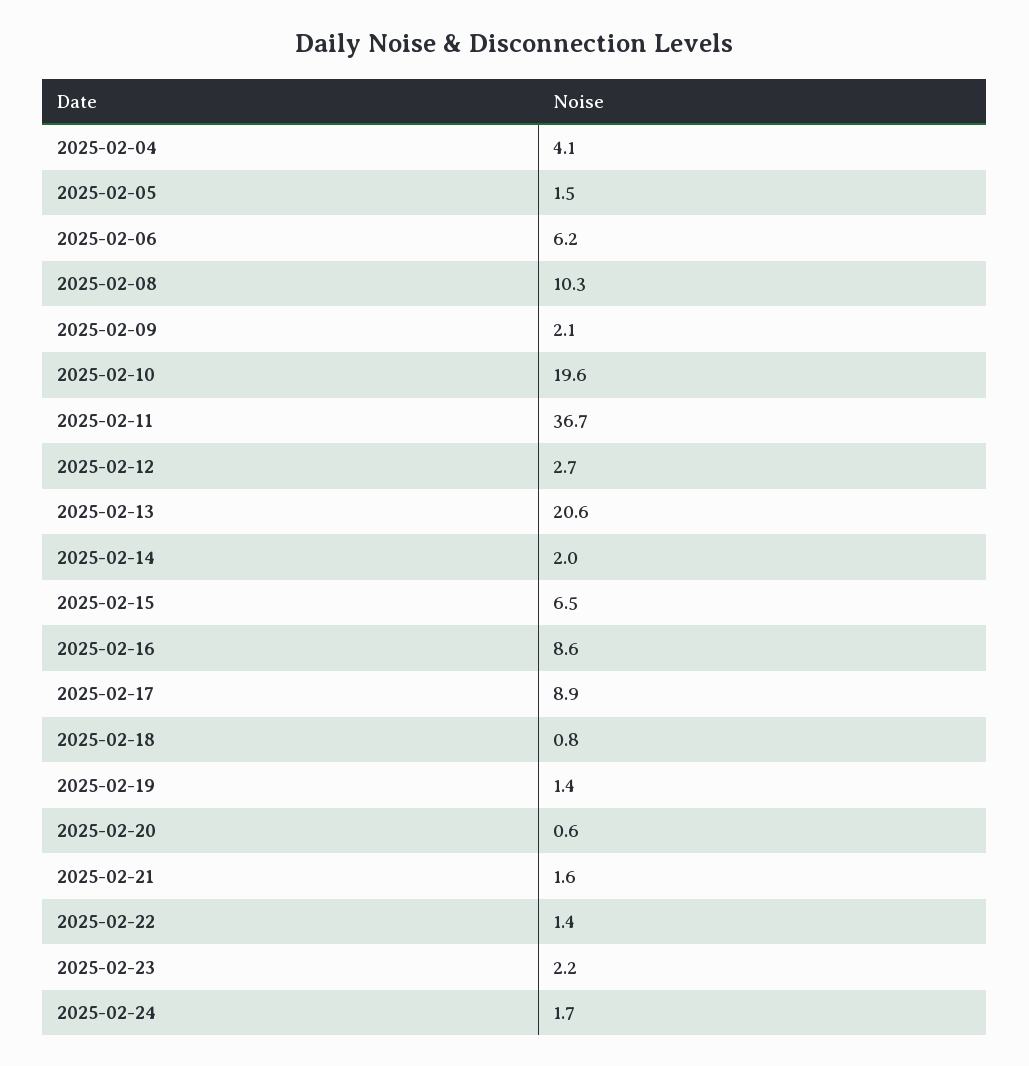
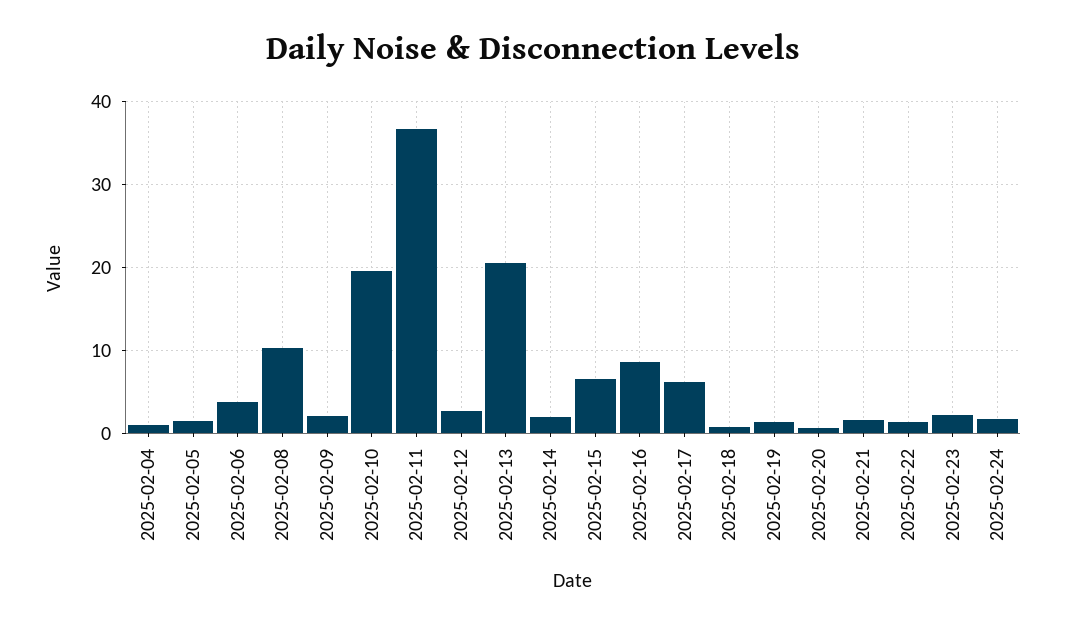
  {
-   "2025-02-04": 4.1,
+   "2025-02-04": 1,
    "2025-02-05": 1.5,
-   "2025-02-06": 6.2,
+   "2025-02-06": 4,
    "2025-02-08": 10.3,
    "2025-02-09": 2.1,
    "2025-02-10": 19.6,
    "2025-02-11": 36.7,
    "2025-02-12": 2.7,
    "2025-02-13": 20.6,
    "2025-02-14": 2,
    "2025-02-15": 6.5,
    "2025-02-16": 8.6,
-   "2025-02-17": 8.9,
+   "2025-02-17": 6,
    "2025-02-18": 0.8,
    "2025-02-19": 1.4,
    "2025-02-20": 0.6,
    "2025-02-21": 1.6,
    "2025-02-22": 1.4,
    "2025-02-23": 2.2,
    "2025-02-24": 1.7
  }

